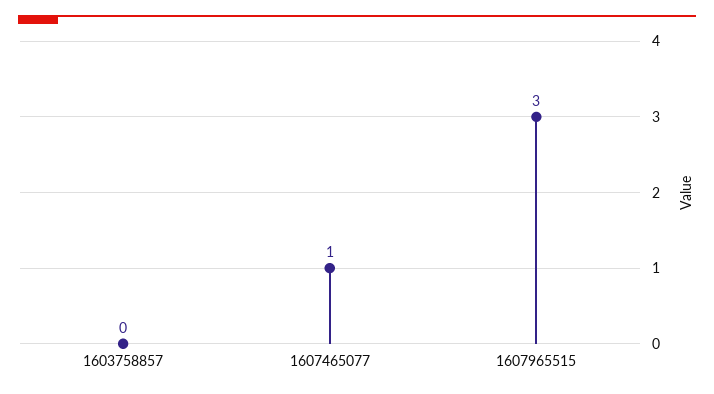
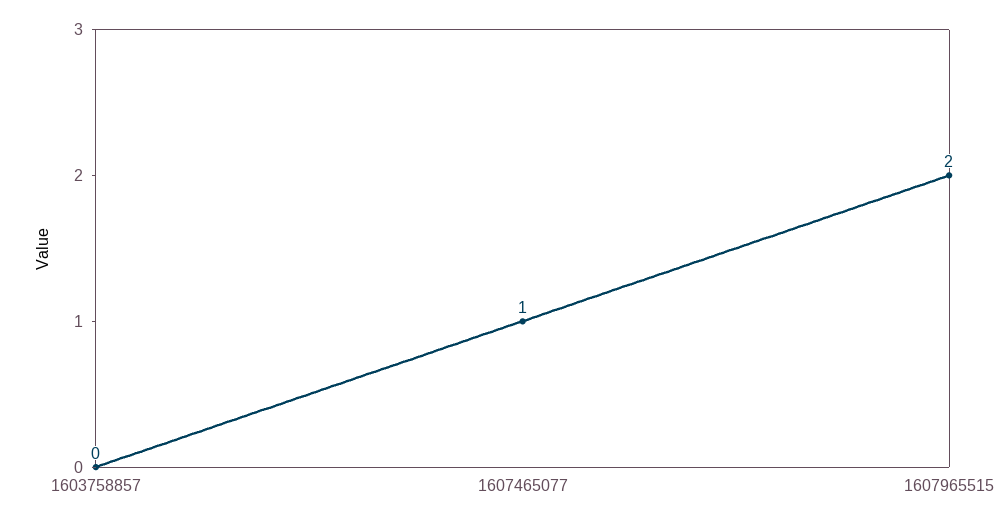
  {
    "1603758857": 0,
    "1607465077": 1,
-   "1607965515": 3
+   "1607965515": 2
  }

